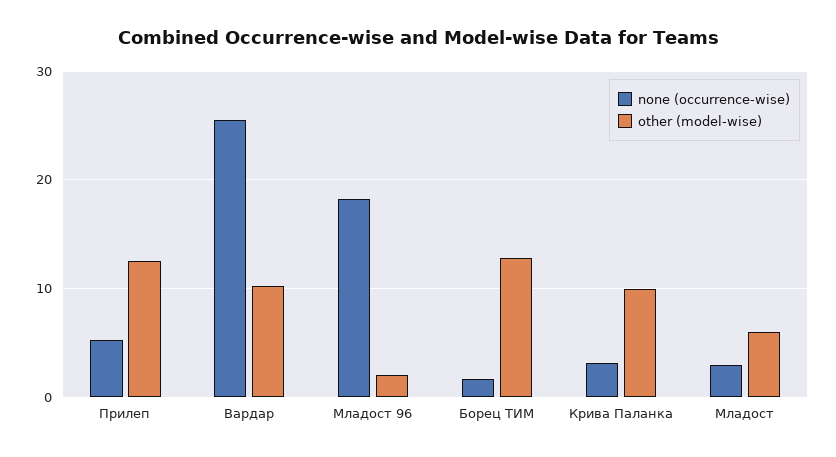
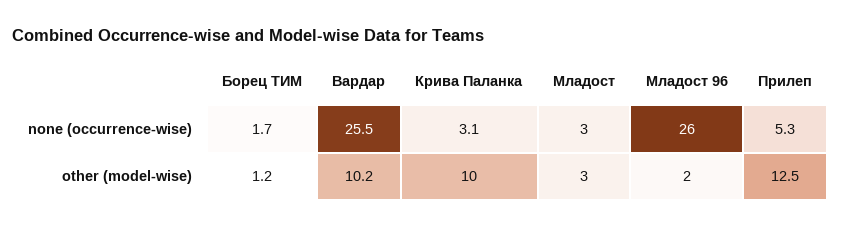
  {
    "none (occurrence-wise)": {
      "Прилеп": 5.3,
      "Вардар": 25.5,
-     "Младост 96": 18,
+     "Младост 96": 26,
      "Борец ТИМ": 1.7,
      "Крива Паланка": 3.1,
      "Младост": 3
    },
    "other (model-wise)": {
      "Прилеп": 12.5,
      "Вардар": 10.2,
      "Младост 96": 2,
-     "Борец ТИМ": 13,
+     "Борец ТИМ": 1.2,
      "Крива Паланка": 10,
-     "Младост": 6
+     "Младост": 3
    }
  }

